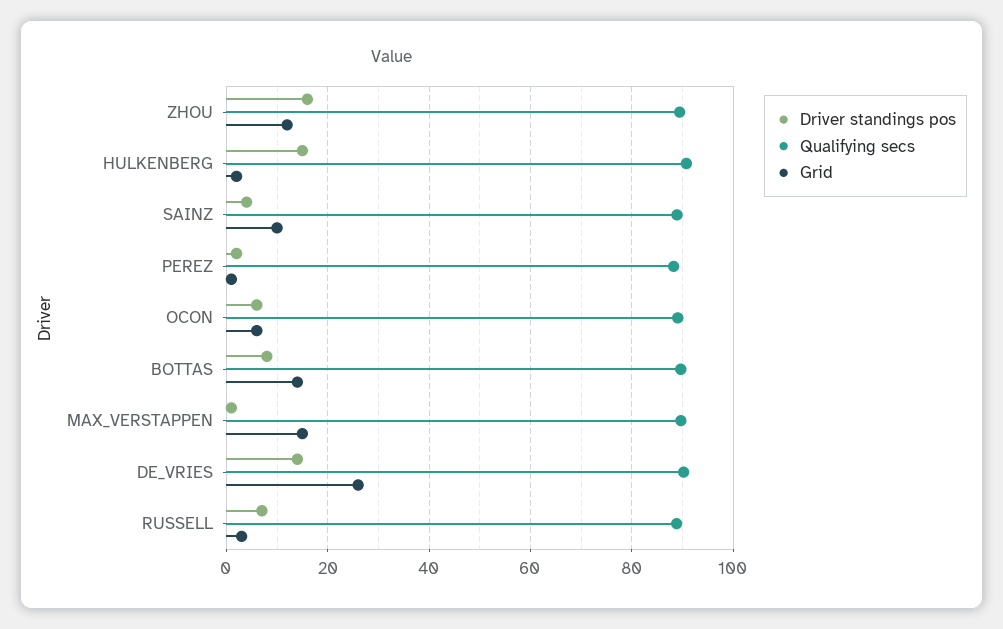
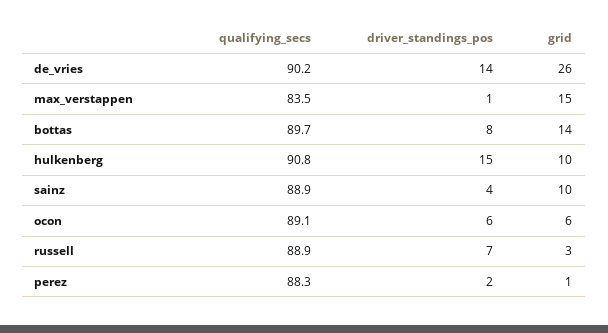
  {
    "Driver standings pos": {
-     "ZHOU": 16,
      "HULKENBERG": 15,
      "SAINZ": 4,
      "PEREZ": 2,
      "OCON": 6,
      "BOTTAS": 8,
      "MAX_VERSTAPPEN": 1,
      "DE_VRIES": 14,
      "RUSSELL": 7
    },
    "Qualifying secs": {
-     "ZHOU": 90,
      "HULKENBERG": 90.8,
      "SAINZ": 88.9,
      "PEREZ": 88.3,
      "OCON": 89.1,
      "BOTTAS": 89.7,
-     "MAX_VERSTAPPEN": 90,
+     "MAX_VERSTAPPEN": 83.5,
      "DE_VRIES": 90.2,
      "RUSSELL": 88.9
    },
    "Grid": {
-     "ZHOU": 12,
-     "HULKENBERG": 2,
+     "HULKENBERG": 10,
      "SAINZ": 10,
      "PEREZ": 1,
      "OCON": 6,
      "BOTTAS": 14,
      "MAX_VERSTAPPEN": 15,
      "DE_VRIES": 26,
      "RUSSELL": 3
    }
  }

